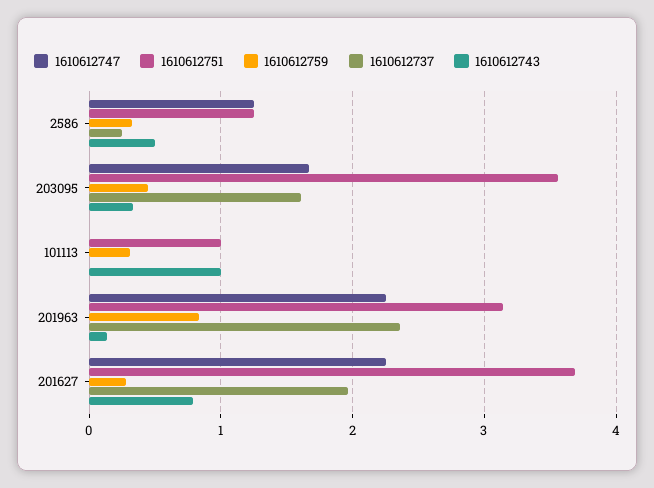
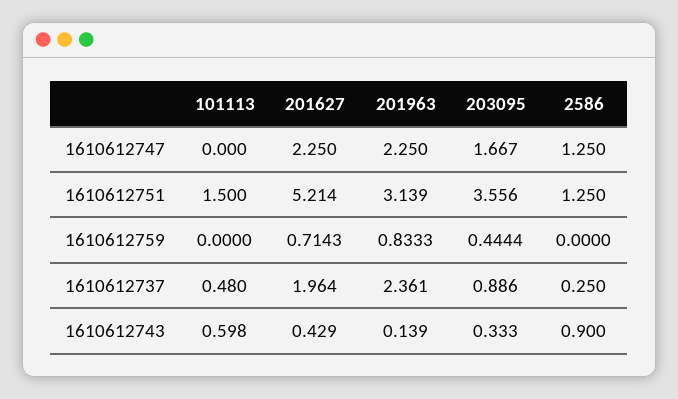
  {
    "1610612747": {
      "2586": 1.25,
      "203095": 1.667,
      "101113": 0,
      "201963": 2.25,
      "201627": 2.25
    },
    "1610612751": {
      "2586": 1.25,
      "203095": 3.556,
-     "101113": 1,
+     "101113": 1.5,
      "201963": 3.139,
-     "201627": 3.7
+     "201627": 5.214
    },
    "1610612759": {
-     "2586": 0.3,
+     "2586": 0,
      "203095": 0.4444,
-     "101113": 0.3,
+     "101113": 0,
      "201963": 0.8333,
-     "201627": 0.3
+     "201627": 0.7143
    },
    "1610612737": {
      "2586": 0.25,
-     "203095": 1.6,
+     "203095": 0.886,
-     "101113": 0,
+     "101113": 0.48,
      "201963": 2.361,
      "201627": 1.964
    },
    "1610612743": {
-     "2586": 0.5,
+     "2586": 0.9,
      "203095": 0.333,
-     "101113": 1,
+     "101113": 0.598,
      "201963": 0.139,
-     "201627": 0.8
+     "201627": 0.429
    }
  }

